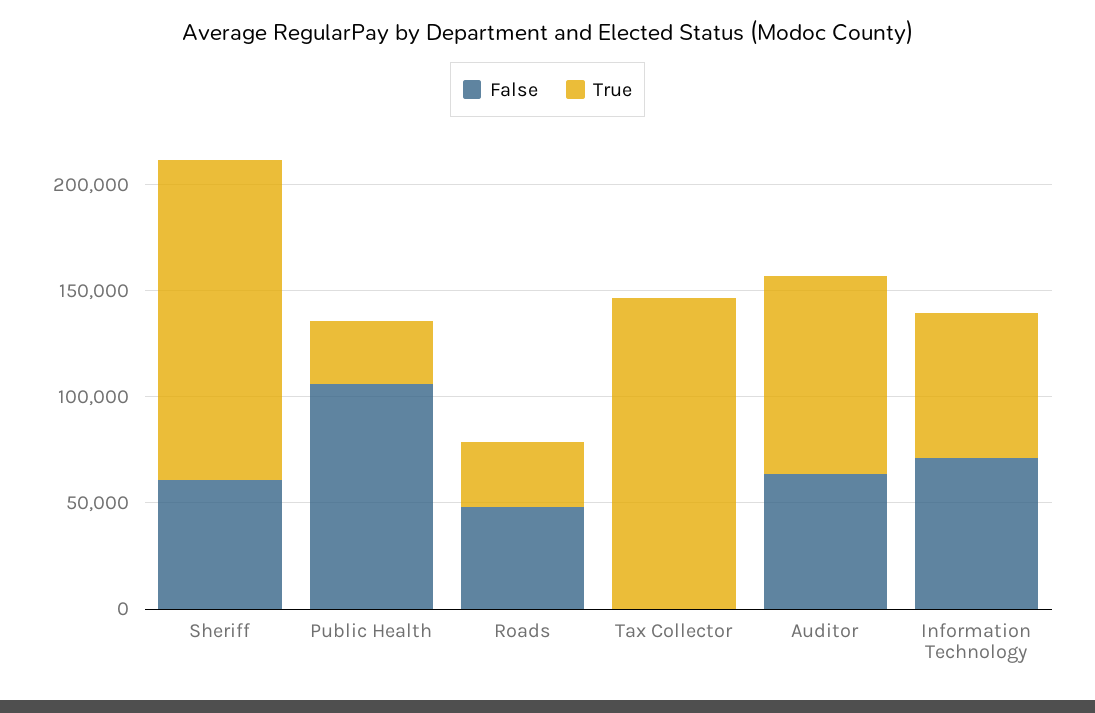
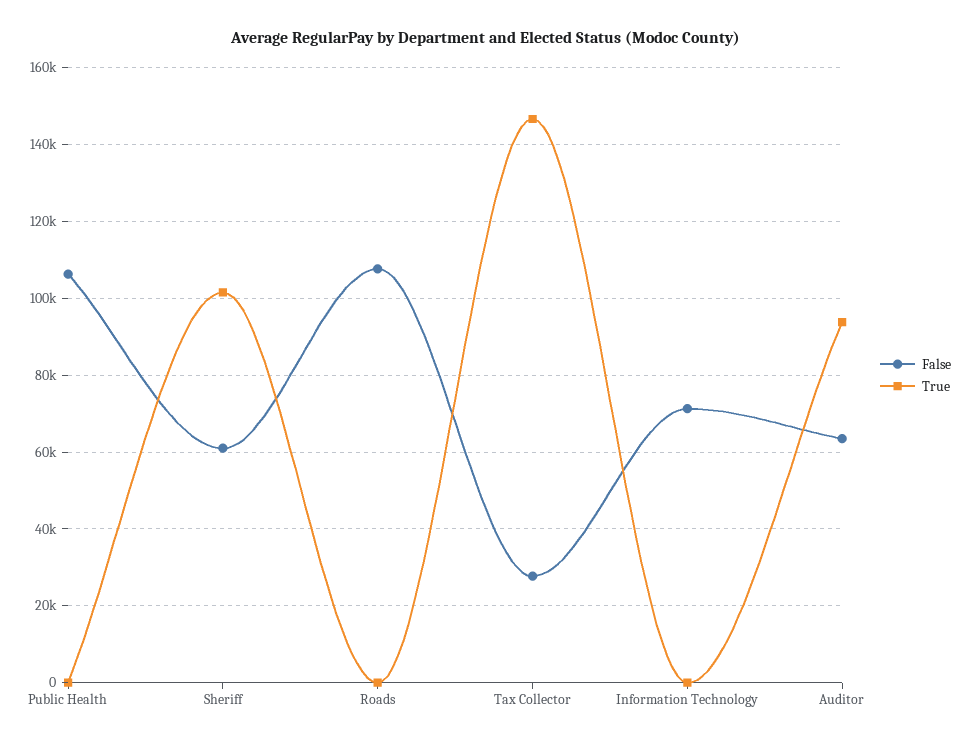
  {
    "False": {
      "Sheriff": 60000,
      "Public Health": 106000,
-     "Roads": 50000,
+     "Roads": 108000,
-     "Tax Collector": 0,
+     "Tax Collector": 28000,
      "Auditor": 64000,
      "Information Technology": 72000
    },
    "True": {
-     "Sheriff": 150000,
+     "Sheriff": 102000,
-     "Public Health": 30000,
+     "Public Health": 0,
-     "Roads": 30000,
+     "Roads": 0,
      "Tax Collector": 146000,
      "Auditor": 94000,
-     "Information Technology": 70000
+     "Information Technology": 0
    }
  }

